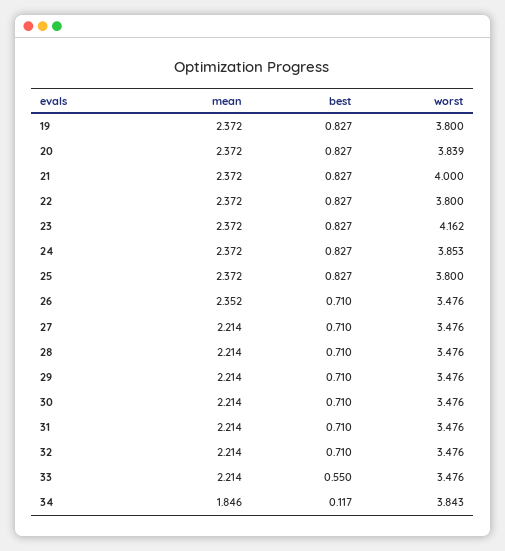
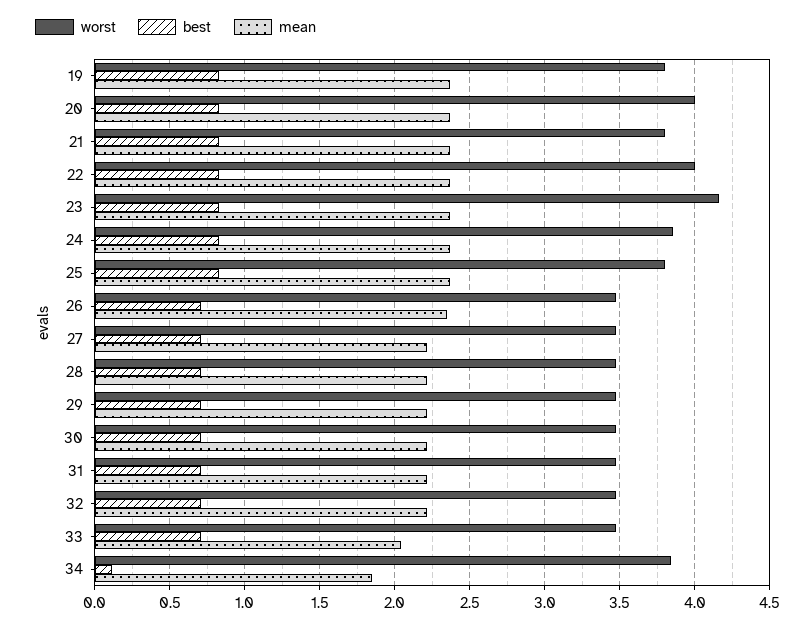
  {
    "mean": {
      "19": 2.372,
      "20": 2.372,
      "21": 2.372,
      "22": 2.372,
      "23": 2.372,
      "24": 2.372,
      "25": 2.372,
      "26": 2.352,
      "27": 2.214,
      "28": 2.214,
      "29": 2.214,
      "30": 2.214,
      "31": 2.214,
      "32": 2.214,
-     "33": 2.214,
+     "33": 2.05,
      "34": 1.846
    },
    "best": {
      "19": 0.827,
      "20": 0.827,
      "21": 0.827,
      "22": 0.827,
      "23": 0.827,
      "24": 0.827,
      "25": 0.827,
      "26": 0.71,
      "27": 0.71,
      "28": 0.71,
      "29": 0.71,
      "30": 0.71,
      "31": 0.71,
      "32": 0.71,
-     "33": 0.55,
+     "33": 0.7,
      "34": 0.117
    },
    "worst": {
      "19": 3.8,
-     "20": 3.839,
+     "20": 4,
-     "21": 4,
+     "21": 3.8,
-     "22": 3.8,
+     "22": 4,
      "23": 4.162,
      "24": 3.853,
      "25": 3.8,
      "26": 3.476,
      "27": 3.476,
      "28": 3.476,
      "29": 3.476,
      "30": 3.476,
      "31": 3.476,
      "32": 3.476,
      "33": 3.476,
      "34": 3.843
    }
  }

